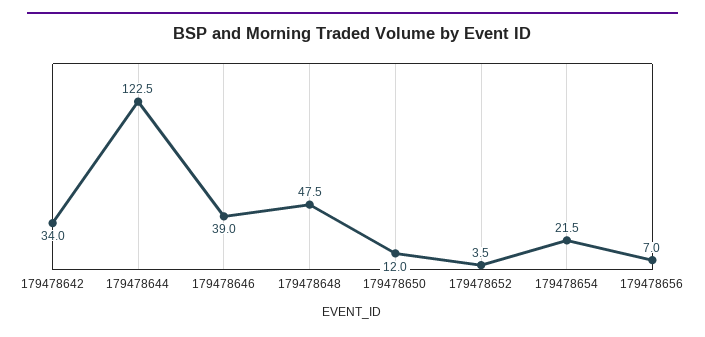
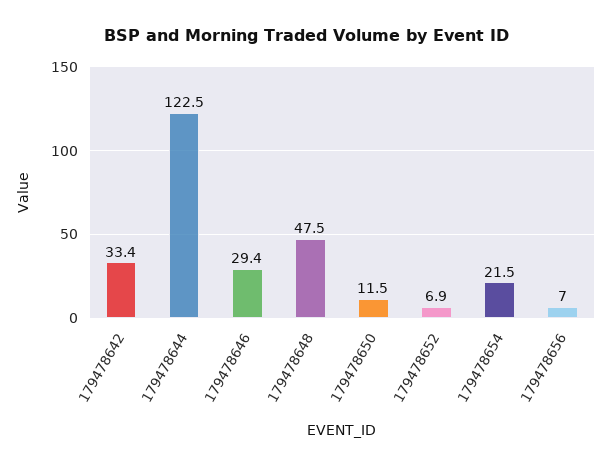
  {
-   "179478642": 34,
+   "179478642": 33.4,
    "179478644": 122.5,
-   "179478646": 39,
+   "179478646": 29.4,
    "179478648": 47.5,
-   "179478650": 12,
+   "179478650": 11.5,
-   "179478652": 3.5,
+   "179478652": 6.9,
    "179478654": 21.5,
    "179478656": 7
  }

